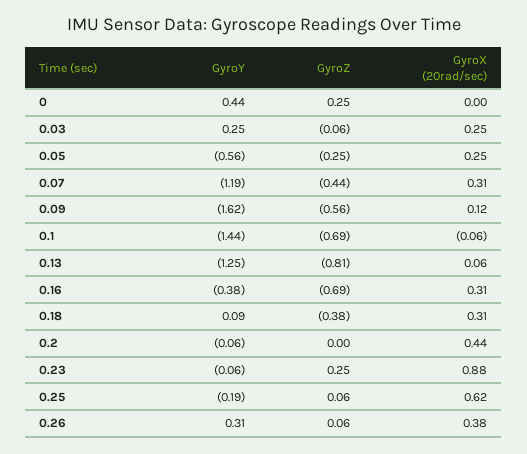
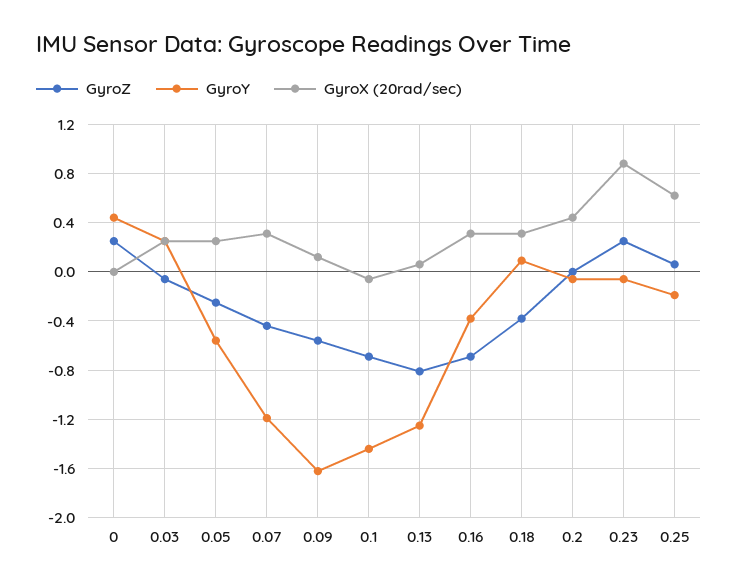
  {
    "GyroY": {
      "0": 0.44,
      "0.03": 0.25,
      "0.05": -0.56,
      "0.07": -1.19,
      "0.09": -1.62,
      "0.1": -1.44,
      "0.13": -1.25,
      "0.16": -0.38,
      "0.18": 0.09,
      "0.2": -0.06,
      "0.23": -0.06,
-     "0.25": -0.19,
+     "0.25": -0.19
-     "0.26": 0.31
    },
    "GyroZ": {
      "0": 0.25,
      "0.03": -0.06,
      "0.05": -0.25,
      "0.07": -0.44,
      "0.09": -0.56,
      "0.1": -0.69,
      "0.13": -0.81,
      "0.16": -0.69,
      "0.18": -0.38,
      "0.2": 0,
      "0.23": 0.25,
-     "0.25": 0.06,
+     "0.25": 0.06
-     "0.26": 0.06
    },
    "GyroX (20rad/sec)": {
      "0": 0,
      "0.03": 0.25,
      "0.05": 0.25,
      "0.07": 0.31,
      "0.09": 0.12,
      "0.1": -0.06,
      "0.13": 0.06,
      "0.16": 0.31,
      "0.18": 0.31,
      "0.2": 0.44,
      "0.23": 0.88,
-     "0.25": 0.62,
+     "0.25": 0.62
-     "0.26": 0.38
    }
  }

